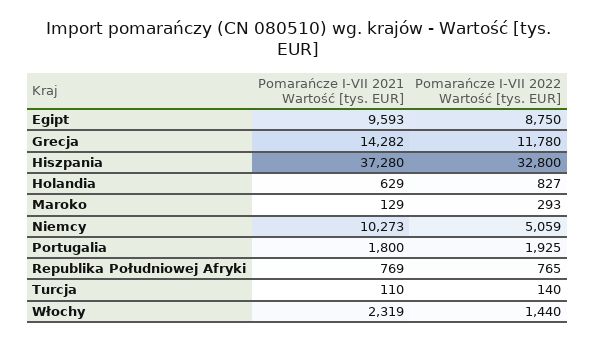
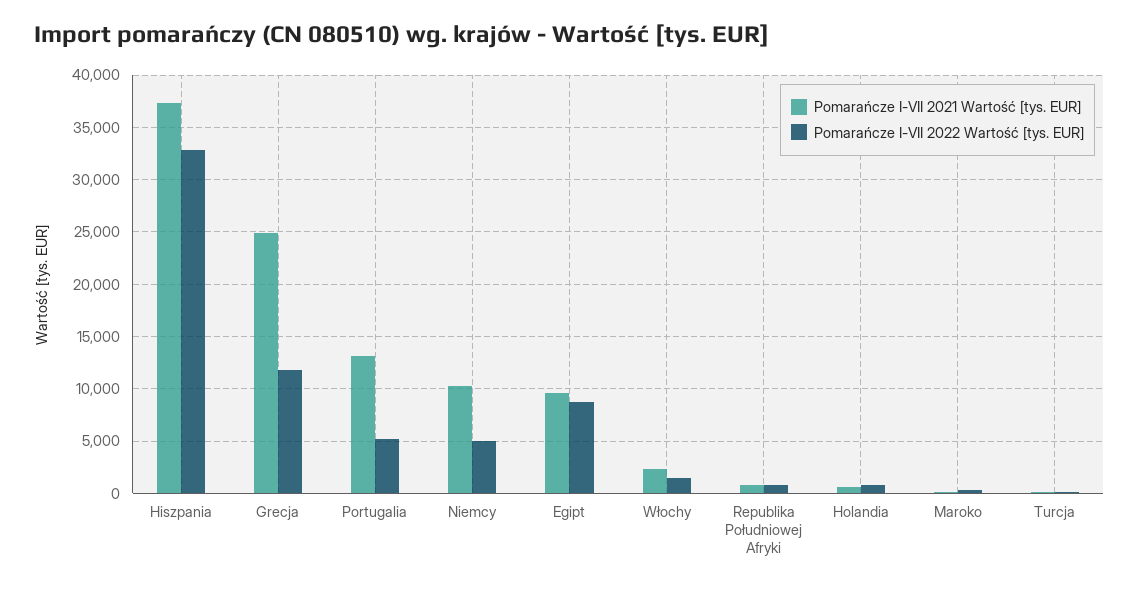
  {
    "Pomarańcze I-VII 2021 Wartość [tys. EUR]": {
      "Egipt": 9593,
-     "Grecja": 14282,
+     "Grecja": 25000,
      "Hiszpania": 37280,
      "Holandia": 629,
      "Maroko": 129,
      "Niemcy": 10273,
-     "Portugalia": 1800,
+     "Portugalia": 13000,
      "Republika Południowej Afryki": 769,
      "Turcja": 110,
      "Włochy": 2319
    },
    "Pomarańcze I-VII 2022 Wartość [tys. EUR]": {
      "Egipt": 8750,
      "Grecja": 11780,
      "Hiszpania": 32800,
      "Holandia": 827,
      "Maroko": 293,
      "Niemcy": 5059,
-     "Portugalia": 1925,
+     "Portugalia": 5000,
      "Republika Południowej Afryki": 765,
      "Turcja": 140,
      "Włochy": 1440
    }
  }

